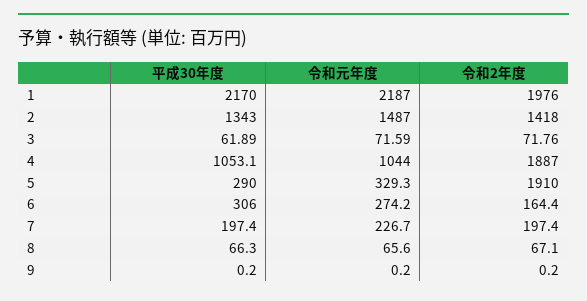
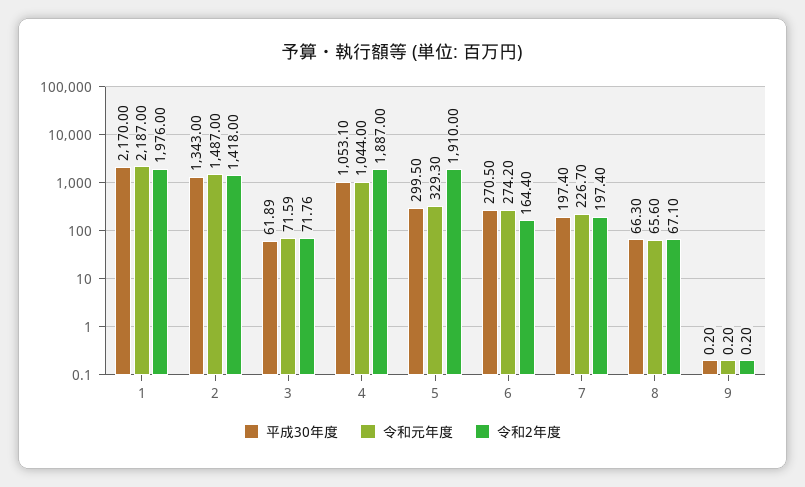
  {
    "平成30年度": {
      "1": 2170,
      "2": 1343,
      "3": 61.89,
      "4": 1053.1,
-     "5": 290,
+     "5": 299.5,
-     "6": 306,
+     "6": 270.5,
      "7": 197.4,
      "8": 66.3,
      "9": 0.2
    },
    "令和元年度": {
      "1": 2187,
      "2": 1487,
      "3": 71.59,
      "4": 1044,
      "5": 329.3,
      "6": 274.2,
      "7": 226.7,
      "8": 65.6,
      "9": 0.2
    },
    "令和2年度": {
      "1": 1976,
      "2": 1418,
      "3": 71.76,
      "4": 1887,
      "5": 1910,
      "6": 164.4,
      "7": 197.4,
      "8": 67.1,
      "9": 0.2
    }
  }

